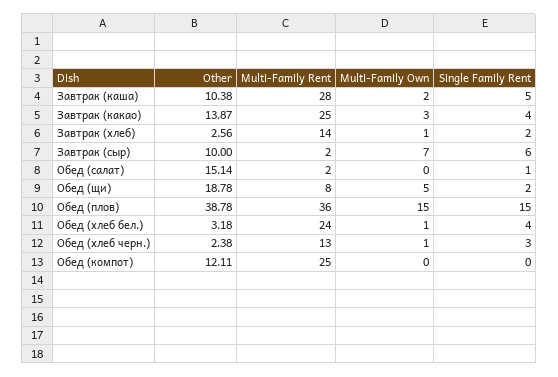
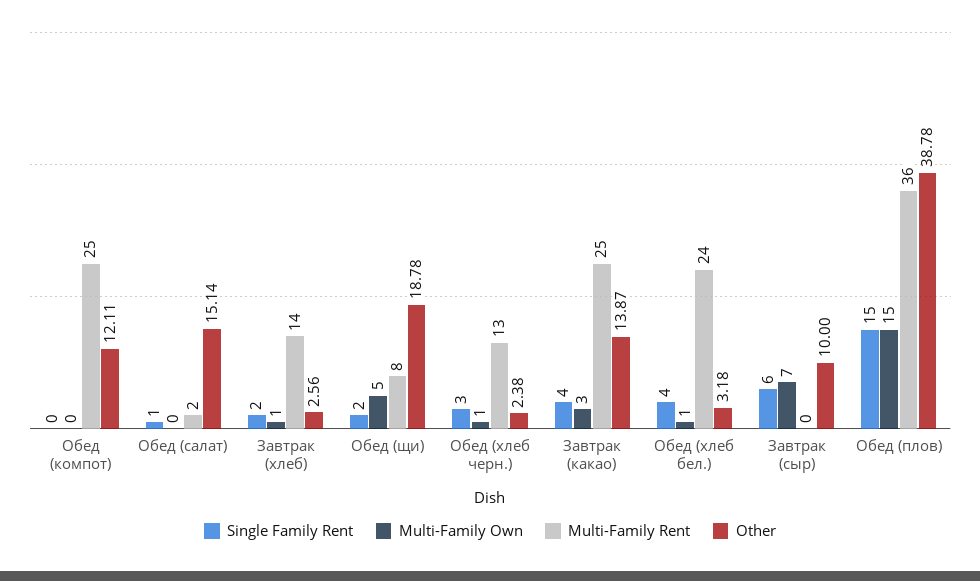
  {
    "Other": {
-     "Завтрак (каша)": 10.38,
      "Завтрак (какао)": 13.87,
      "Завтрак (хлеб)": 2.56,
      "Завтрак (сыр)": 10,
      "Обед (салат)": 15.14,
      "Обед (щи)": 18.78,
      "Обед (плов)": 38.78,
      "Обед (хлеб бел.)": 3.18,
      "Обед (хлеб черн.)": 2.38,
      "Обед (компот)": 12.11
    },
    "Multi-Family Rent": {
-     "Завтрак (каша)": 28,
      "Завтрак (какао)": 25,
      "Завтрак (хлеб)": 14,
-     "Завтрак (сыр)": 2,
+     "Завтрак (сыр)": 0,
      "Обед (салат)": 2,
      "Обед (щи)": 8,
      "Обед (плов)": 36,
      "Обед (хлеб бел.)": 24,
      "Обед (хлеб черн.)": 13,
      "Обед (компот)": 25
    },
    "Multi-Family Own": {
-     "Завтрак (каша)": 2,
      "Завтрак (какао)": 3,
      "Завтрак (хлеб)": 1,
      "Завтрак (сыр)": 7,
      "Обед (салат)": 0,
      "Обед (щи)": 5,
      "Обед (плов)": 15,
      "Обед (хлеб бел.)": 1,
      "Обед (хлеб черн.)": 1,
      "Обед (компот)": 0
    },
    "Single Family Rent": {
-     "Завтрак (каша)": 5,
      "Завтрак (какао)": 4,
      "Завтрак (хлеб)": 2,
      "Завтрак (сыр)": 6,
      "Обед (салат)": 1,
      "Обед (щи)": 2,
      "Обед (плов)": 15,
      "Обед (хлеб бел.)": 4,
      "Обед (хлеб черн.)": 3,
      "Обед (компот)": 0
    }
  }

